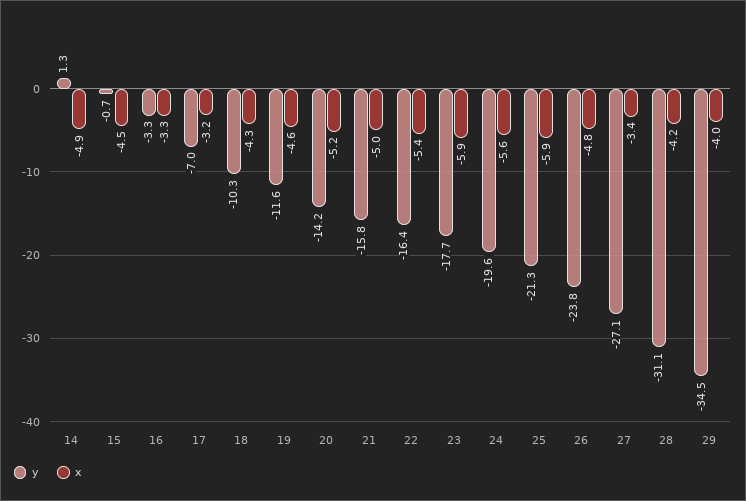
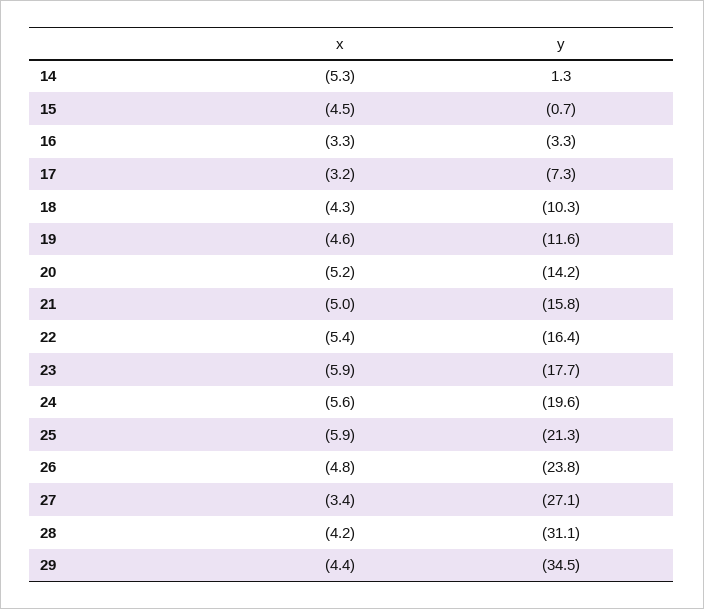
  {
    "y": {
      "14": 1.3,
      "15": -0.7,
      "16": -3.3,
-     "17": -7,
+     "17": -7.3,
      "18": -10.3,
      "19": -11.6,
      "20": -14.2,
      "21": -15.8,
      "22": -16.4,
      "23": -17.7,
      "24": -19.6,
      "25": -21.3,
      "26": -23.8,
      "27": -27.1,
      "28": -31.1,
      "29": -34.5
    },
    "x": {
-     "14": -4.9,
+     "14": -5.3,
      "15": -4.5,
      "16": -3.3,
      "17": -3.2,
      "18": -4.3,
      "19": -4.6,
      "20": -5.2,
      "21": -5,
      "22": -5.4,
      "23": -5.9,
      "24": -5.6,
      "25": -5.9,
      "26": -4.8,
      "27": -3.4,
      "28": -4.2,
-     "29": -4
+     "29": -4.4
    }
  }

